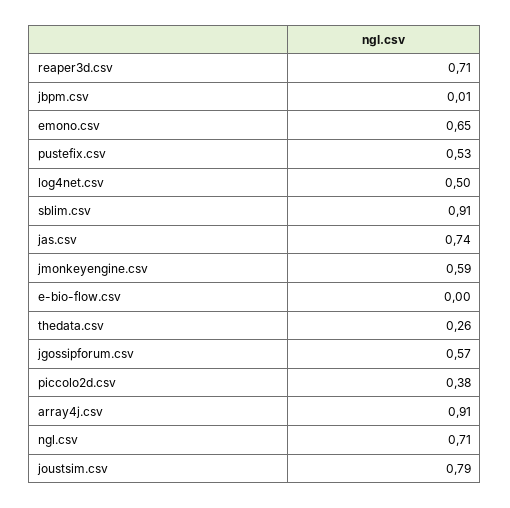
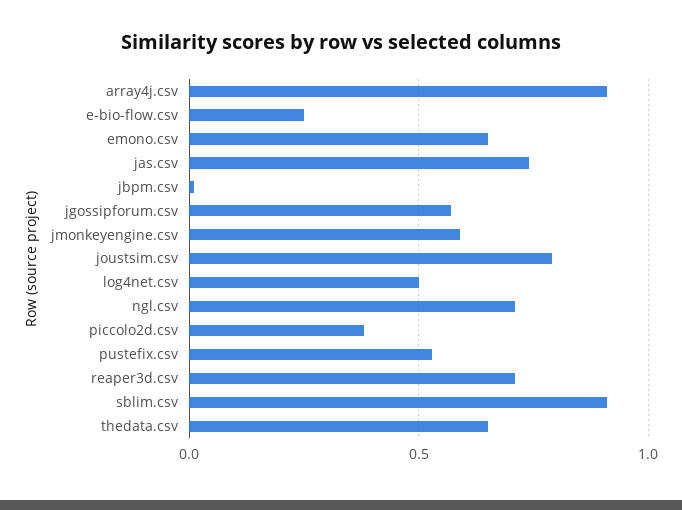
  {
    "reaper3d.csv": 0.71,
    "jbpm.csv": 0.01,
    "emono.csv": 0.65,
    "pustefix.csv": 0.53,
    "log4net.csv": 0.5,
    "sblim.csv": 0.91,
    "jas.csv": 0.74,
    "jmonkeyengine.csv": 0.59,
-   "e-bio-flow.csv": 0,
+   "e-bio-flow.csv": 0.25,
-   "thedata.csv": 0.26,
+   "thedata.csv": 0.65,
    "jgossipforum.csv": 0.57,
    "piccolo2d.csv": 0.38,
    "array4j.csv": 0.91,
    "ngl.csv": 0.71,
    "joustsim.csv": 0.79
  }

